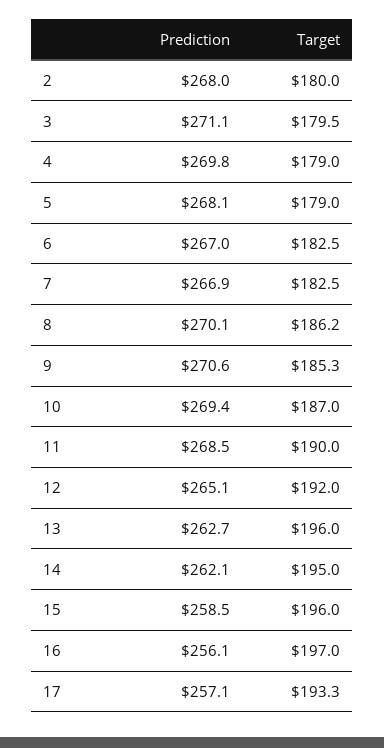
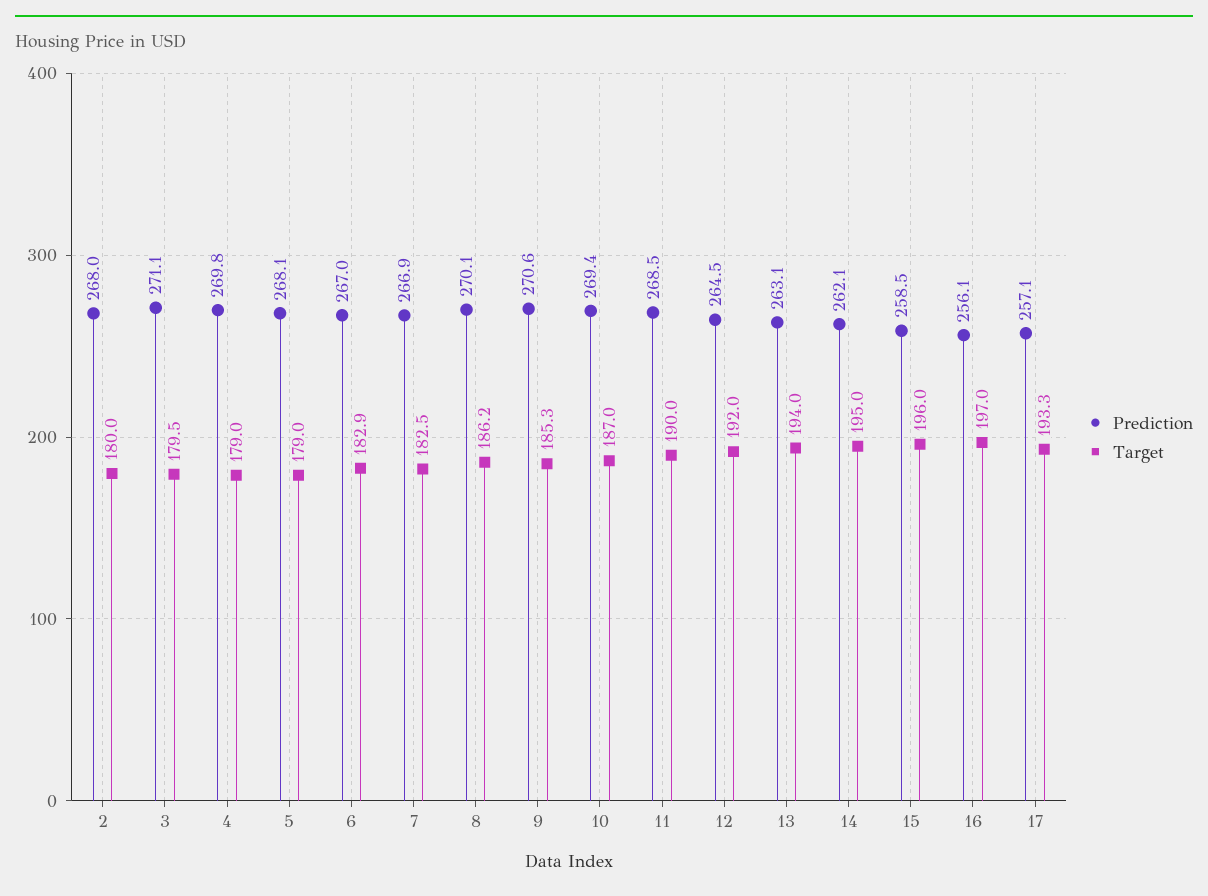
  {
    "Prediction": {
      "2": 268,
      "3": 271.1,
      "4": 269.8,
      "5": 268.1,
      "6": 267,
      "7": 266.9,
      "8": 270.1,
      "9": 270.6,
      "10": 269.4,
      "11": 268.5,
-     "12": 265.1,
+     "12": 264.5,
-     "13": 262.7,
+     "13": 263.1,
      "14": 262.1,
      "15": 258.5,
      "16": 256.1,
      "17": 257.1
    },
    "Target": {
      "2": 180,
      "3": 179.5,
      "4": 179,
      "5": 179,
-     "6": 182.5,
+     "6": 182.9,
      "7": 182.5,
      "8": 186.2,
      "9": 185.3,
      "10": 187,
      "11": 190,
      "12": 192,
-     "13": 196,
+     "13": 194,
      "14": 195,
      "15": 196,
      "16": 197,
      "17": 193.3
    }
  }

